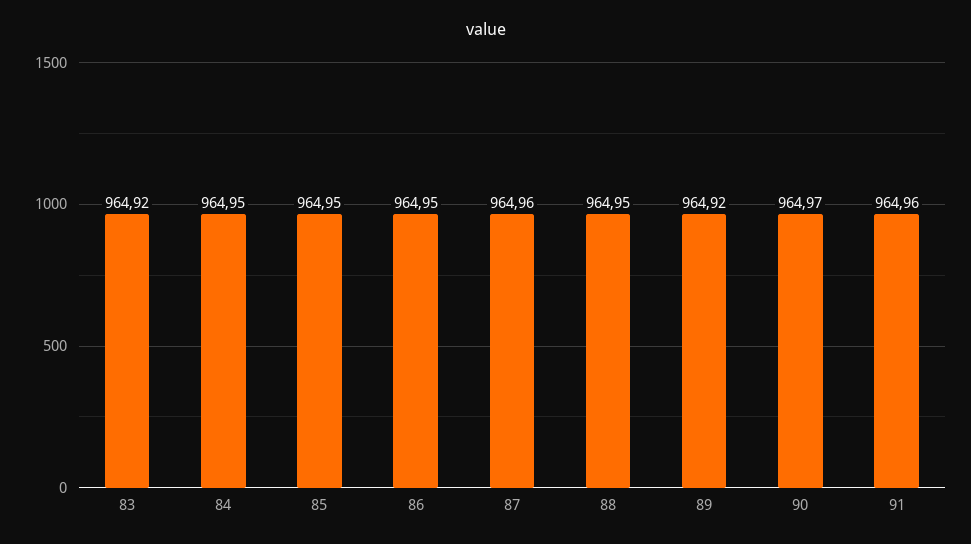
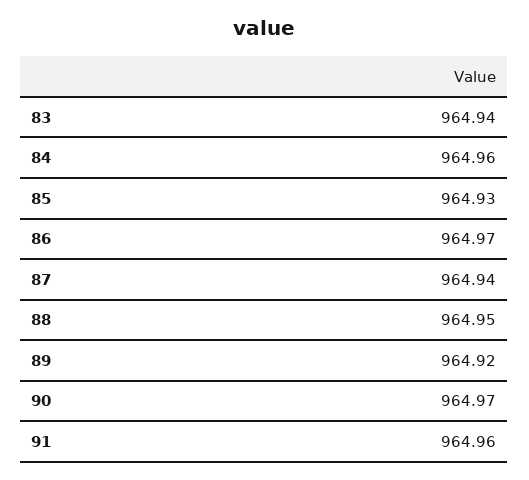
  {
-   "83": 964.92,
+   "83": 964.94,
-   "84": 964.95,
+   "84": 964.96,
-   "85": 964.95,
+   "85": 964.93,
-   "86": 964.95,
+   "86": 964.97,
-   "87": 964.96,
+   "87": 964.94,
    "88": 964.95,
    "89": 964.92,
    "90": 964.97,
    "91": 964.96
  }

